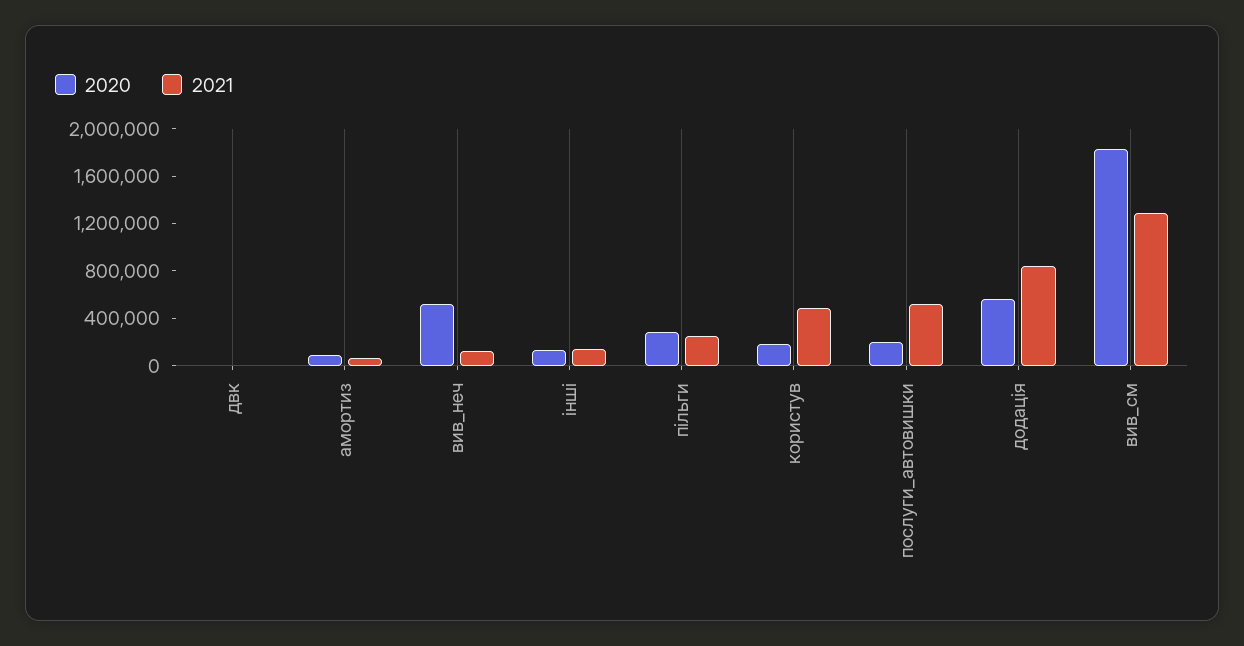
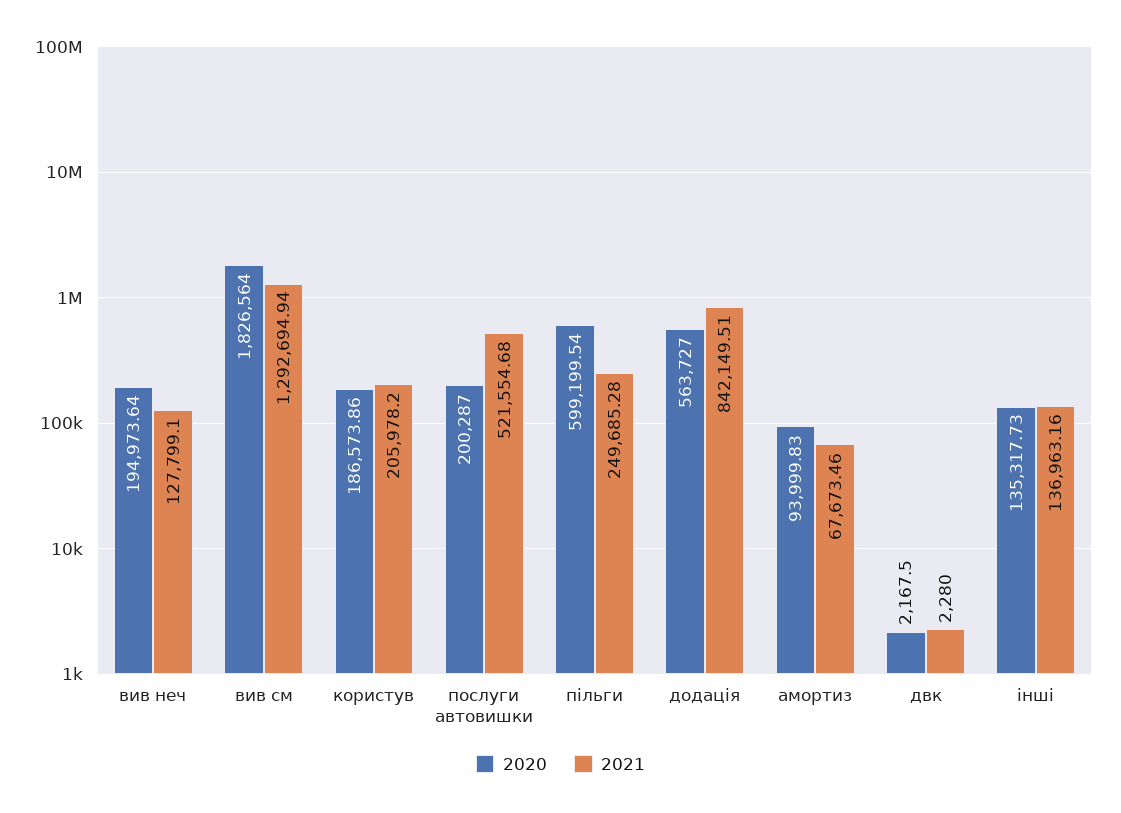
  {
    "2020": {
      "двк": 2167.5,
      "амортиз": 93999.83,
-     "вив_неч": 500000,
+     "вив_неч": 194973.64,
      "інші": 135317.73,
-     "пільги": 300000,
+     "пільги": 599199.54,
      "користув": 186573.86,
      "послуги_автовишки": 200287,
      "додація": 563727,
      "вив_см": 1826564
    },
    "2021": {
      "двк": 2280,
      "амортиз": 67673.46,
      "вив_неч": 127799.1,
      "інші": 136963.16,
      "пільги": 249685.28,
-     "користув": 500000,
+     "користув": 205978.2,
      "послуги_автовишки": 521554.68,
      "додація": 842149.51,
      "вив_см": 1292694.94
    }
  }

